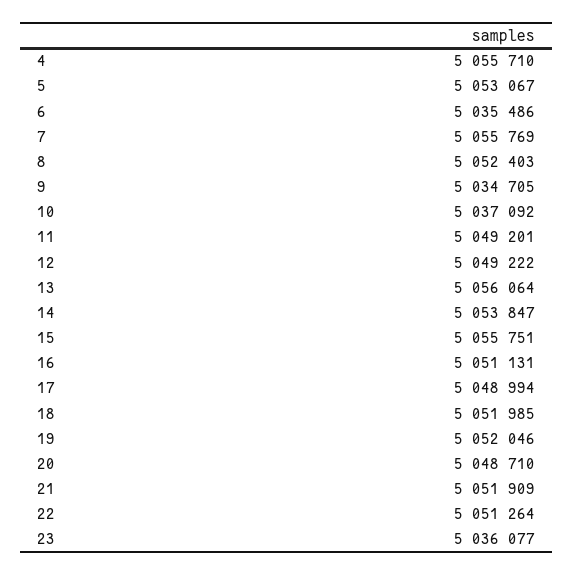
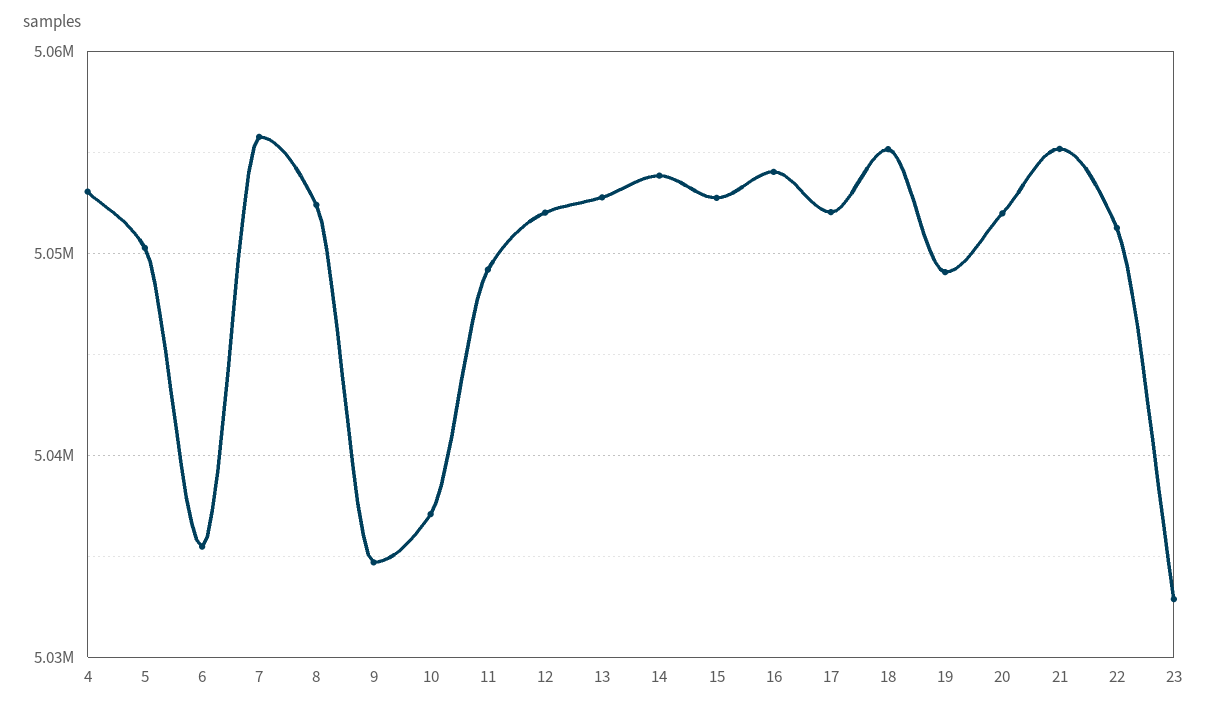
  {
-   "4": 5055710,
+   "4": 5053000,
-   "5": 5053067,
+   "5": 5050000,
    "6": 5035486,
    "7": 5055769,
    "8": 5052403,
    "9": 5034705,
    "10": 5037092,
    "11": 5049201,
-   "12": 5049222,
+   "12": 5052000,
-   "13": 5056064,
+   "13": 5053000,
    "14": 5053847,
-   "15": 5055751,
+   "15": 5053000,
-   "16": 5051131,
+   "16": 5054000,
-   "17": 5048994,
+   "17": 5052000,
-   "18": 5051985,
+   "18": 5055000,
-   "19": 5052046,
+   "19": 5049000,
-   "20": 5048710,
+   "20": 5052000,
-   "21": 5051909,
+   "21": 5055000,
    "22": 5051264,
-   "23": 5036077
+   "23": 5033000
  }

